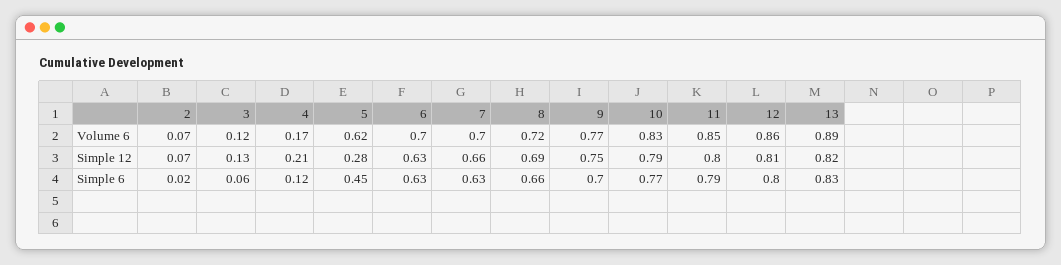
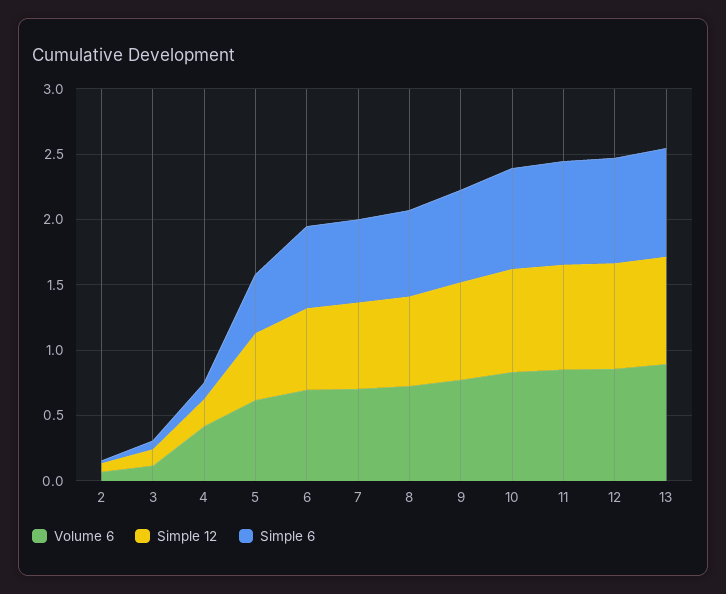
  {
    "Volume 6": {
      "2": 0.07,
      "3": 0.12,
-     "4": 0.17,
+     "4": 0.4,
      "5": 0.62,
      "6": 0.7,
      "7": 0.7,
      "8": 0.72,
      "9": 0.77,
      "10": 0.83,
      "11": 0.85,
      "12": 0.86,
      "13": 0.89
    },
    "Simple 12": {
      "2": 0.07,
      "3": 0.13,
      "4": 0.21,
-     "5": 0.28,
+     "5": 0.5,
      "6": 0.63,
      "7": 0.66,
      "8": 0.69,
      "9": 0.75,
      "10": 0.79,
      "11": 0.8,
      "12": 0.81,
      "13": 0.82
    },
    "Simple 6": {
      "2": 0.02,
      "3": 0.06,
      "4": 0.12,
      "5": 0.45,
      "6": 0.63,
      "7": 0.63,
      "8": 0.66,
      "9": 0.7,
      "10": 0.77,
      "11": 0.79,
      "12": 0.8,
      "13": 0.83
    }
  }

